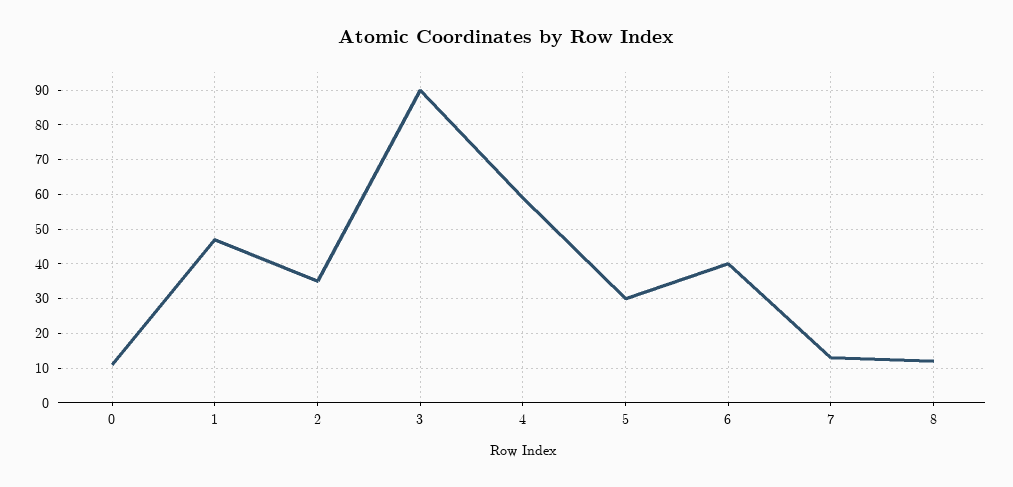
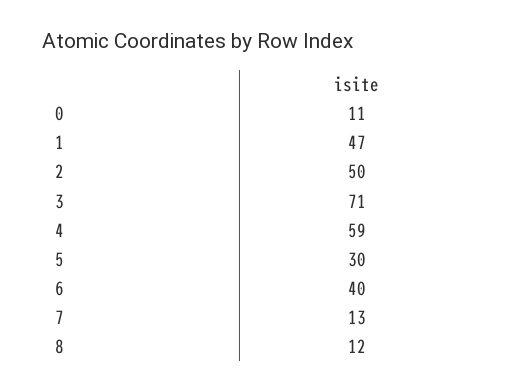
  {
    "0": 11,
    "1": 47,
-   "2": 35,
+   "2": 50,
-   "3": 90,
+   "3": 71,
    "4": 59,
    "5": 30,
    "6": 40,
    "7": 13,
    "8": 12
  }

